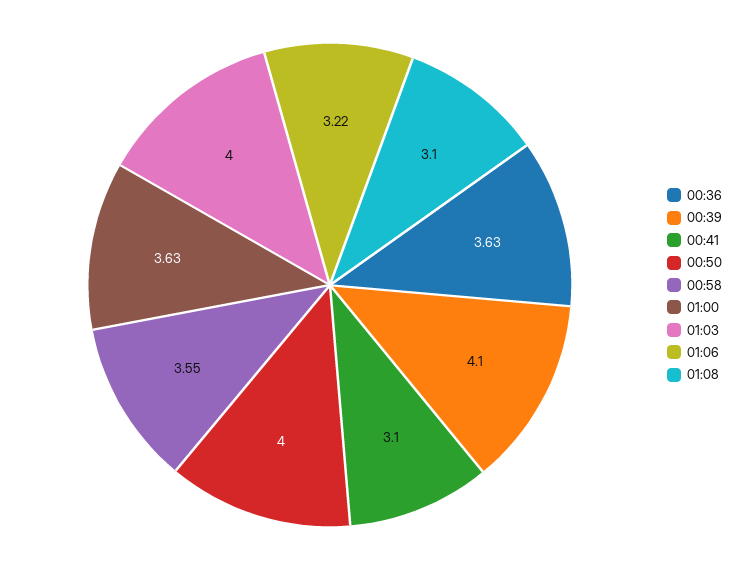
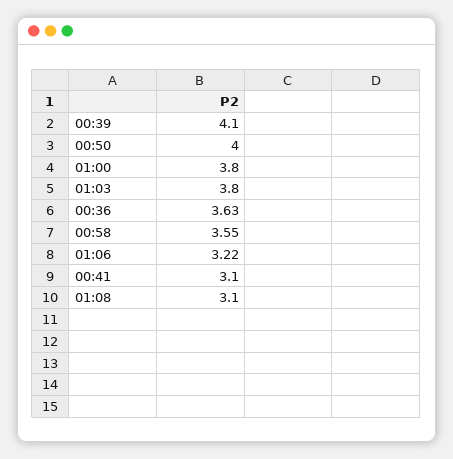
  {
    "00:36": 3.63,
    "00:39": 4.1,
    "00:41": 3.1,
    "00:50": 4,
    "00:58": 3.55,
-   "01:00": 3.63,
+   "01:00": 3.8,
-   "01:03": 4,
+   "01:03": 3.8,
    "01:06": 3.22,
    "01:08": 3.1
  }

